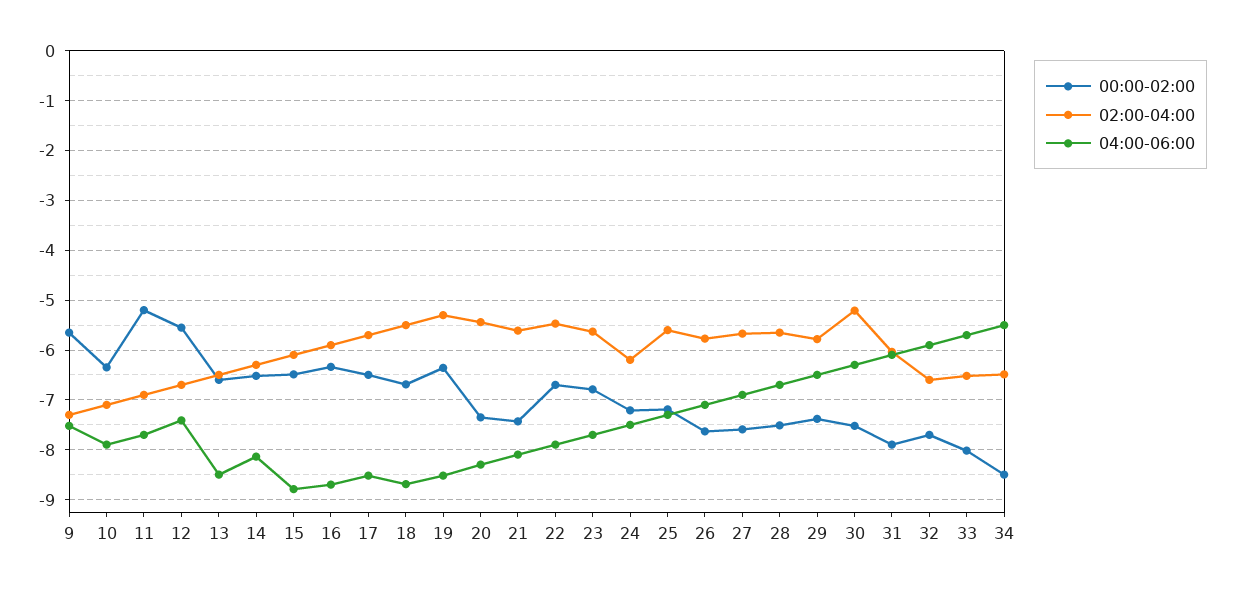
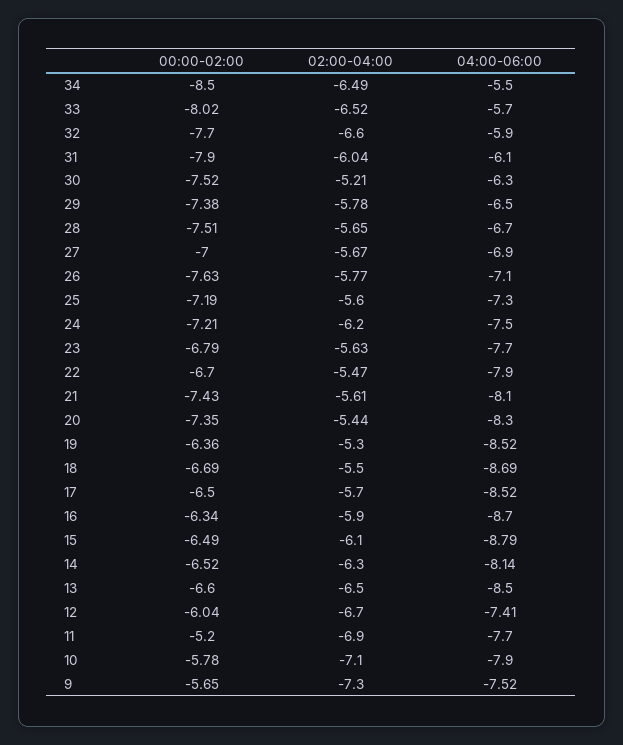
  {
    "00:00-02:00": {
      "9": -5.65,
-     "10": -6.4,
+     "10": -5.78,
      "11": -5.2,
-     "12": -5.6,
+     "12": -6.04,
      "13": -6.6,
      "14": -6.52,
      "15": -6.49,
      "16": -6.34,
      "17": -6.5,
      "18": -6.69,
      "19": -6.36,
      "20": -7.35,
      "21": -7.43,
      "22": -6.7,
      "23": -6.79,
      "24": -7.21,
      "25": -7.19,
      "26": -7.63,
-     "27": -7.6,
+     "27": -7,
      "28": -7.51,
      "29": -7.38,
      "30": -7.52,
      "31": -7.9,
      "32": -7.7,
      "33": -8.02,
      "34": -8.5
    },
    "02:00-04:00": {
      "9": -7.3,
      "10": -7.1,
      "11": -6.9,
      "12": -6.7,
      "13": -6.5,
      "14": -6.3,
      "15": -6.1,
      "16": -5.9,
      "17": -5.7,
      "18": -5.5,
      "19": -5.3,
      "20": -5.44,
      "21": -5.61,
      "22": -5.47,
      "23": -5.63,
      "24": -6.2,
      "25": -5.6,
      "26": -5.77,
      "27": -5.67,
      "28": -5.65,
      "29": -5.78,
      "30": -5.21,
      "31": -6.04,
      "32": -6.6,
      "33": -6.52,
      "34": -6.49
    },
    "04:00-06:00": {
      "9": -7.52,
      "10": -7.9,
      "11": -7.7,
      "12": -7.41,
      "13": -8.5,
      "14": -8.14,
      "15": -8.79,
      "16": -8.7,
      "17": -8.52,
      "18": -8.69,
      "19": -8.52,
      "20": -8.3,
      "21": -8.1,
      "22": -7.9,
      "23": -7.7,
      "24": -7.5,
      "25": -7.3,
      "26": -7.1,
      "27": -6.9,
      "28": -6.7,
      "29": -6.5,
      "30": -6.3,
      "31": -6.1,
      "32": -5.9,
      "33": -5.7,
      "34": -5.5
    }
  }

